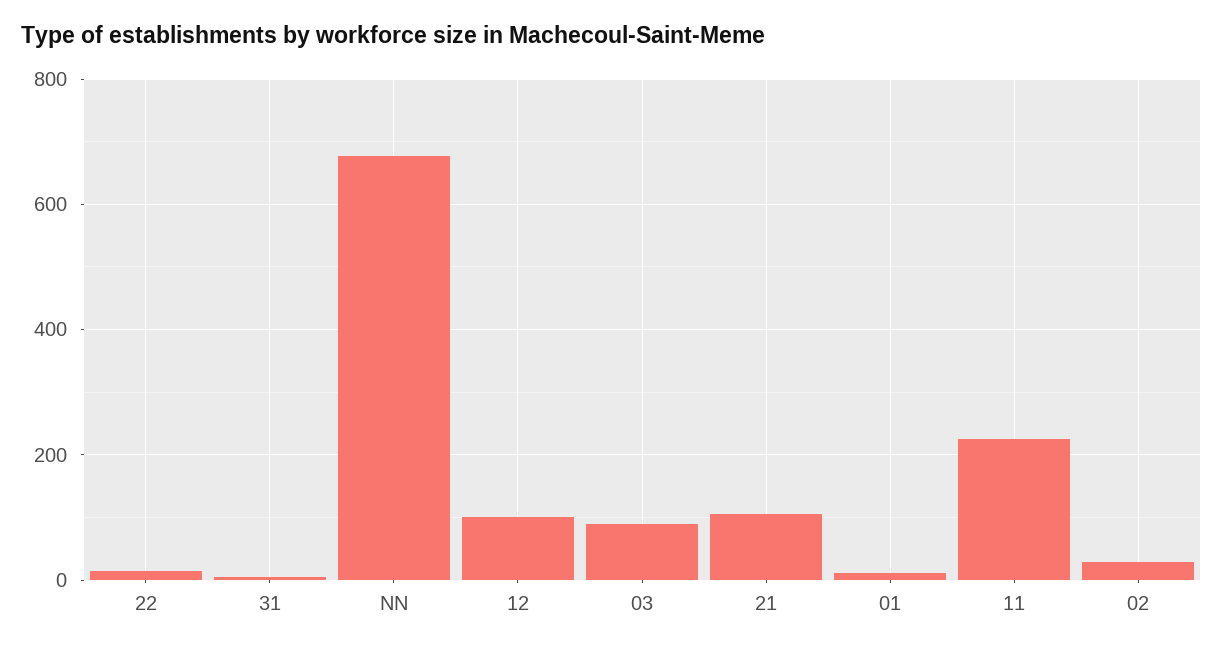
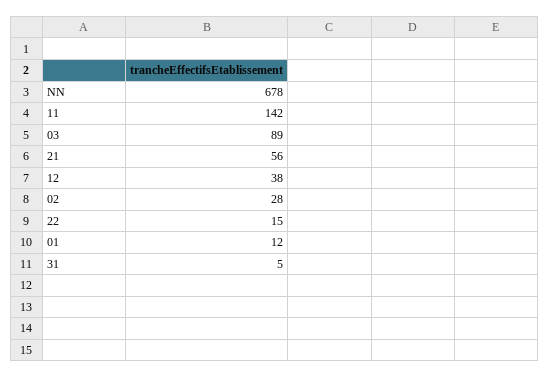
  {
    "22": 15,
    "31": 5,
    "NN": 678,
-   "12": 100,
+   "12": 38,
    "03": 89,
-   "21": 100,
+   "21": 56,
    "01": 12,
-   "11": 220,
+   "11": 142,
    "02": 28
  }

